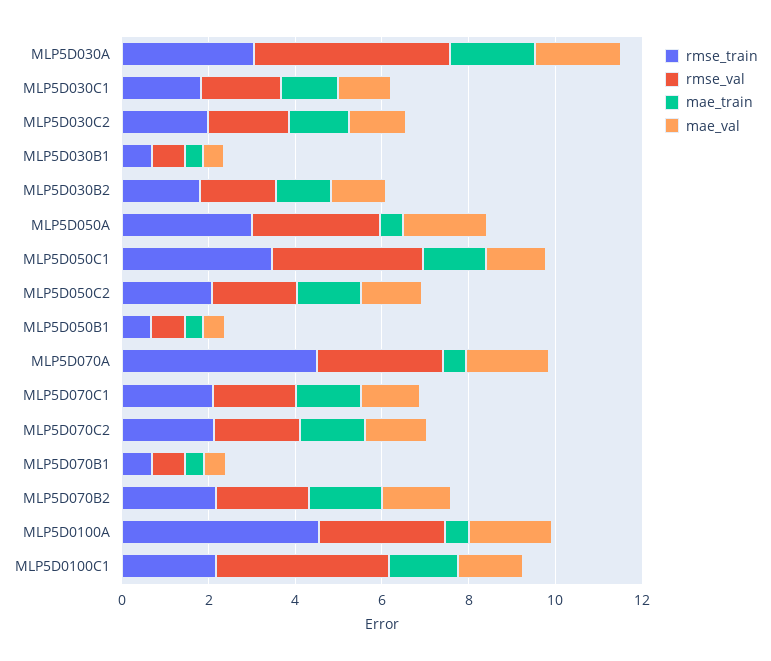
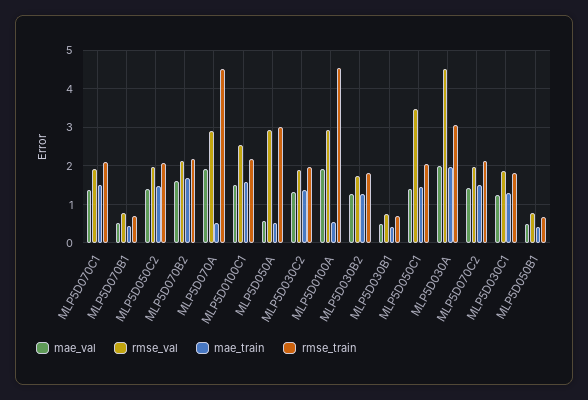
  {
    "rmse_train": {
      "MLP5D030A": 3,
      "MLP5D030C1": 1.8,
      "MLP5D030C2": 2,
      "MLP5D030B1": 0.6,
      "MLP5D030B2": 1.8,
      "MLP5D050A": 3,
-     "MLP5D050C1": 3.5,
+     "MLP5D050C1": 2,
      "MLP5D050C2": 2,
      "MLP5D050B1": 0.6,
      "MLP5D070A": 4.6,
      "MLP5D070C1": 2.2,
      "MLP5D070C2": 2.2,
      "MLP5D070B1": 0.6,
      "MLP5D070B2": 2.2,
      "MLP5D0100A": 4.6,
      "MLP5D0100C1": 2.2
    },
    "rmse_val": {
      "MLP5D030A": 4.6,
      "MLP5D030C1": 1.8,
      "MLP5D030C2": 1.8,
      "MLP5D030B1": 0.8,
      "MLP5D030B2": 1.8,
      "MLP5D050A": 3,
      "MLP5D050C1": 3.4,
      "MLP5D050C2": 2,
      "MLP5D050B1": 0.8,
      "MLP5D070A": 3,
      "MLP5D070C1": 2,
      "MLP5D070C2": 2,
      "MLP5D070B1": 0.8,
      "MLP5D070B2": 2.2,
      "MLP5D0100A": 3,
-     "MLP5D0100C1": 4
+     "MLP5D0100C1": 2.6
    },
    "mae_train": {
      "MLP5D030A": 2,
      "MLP5D030C1": 1.2,
      "MLP5D030C2": 1.4,
      "MLP5D030B1": 0.4,
      "MLP5D030B2": 1.2,
      "MLP5D050A": 0.6,
      "MLP5D050C1": 1.4,
      "MLP5D050C2": 1.4,
      "MLP5D050B1": 0.4,
      "MLP5D070A": 0.6,
      "MLP5D070C1": 1.4,
      "MLP5D070C2": 1.6,
      "MLP5D070B1": 0.4,
      "MLP5D070B2": 1.6,
      "MLP5D0100A": 0.6,
      "MLP5D0100C1": 1.6
    },
    "mae_val": {
      "MLP5D030A": 2,
      "MLP5D030C1": 1.2,
      "MLP5D030C2": 1.4,
      "MLP5D030B1": 0.4,
      "MLP5D030B2": 1.2,
-     "MLP5D050A": 2,
+     "MLP5D050A": 0.6,
      "MLP5D050C1": 1.4,
      "MLP5D050C2": 1.4,
      "MLP5D050B1": 0.4,
      "MLP5D070A": 2,
      "MLP5D070C1": 1.4,
      "MLP5D070C2": 1.4,
      "MLP5D070B1": 0.6,
      "MLP5D070B2": 1.6,
      "MLP5D0100A": 2,
      "MLP5D0100C1": 1.6
    }
  }

